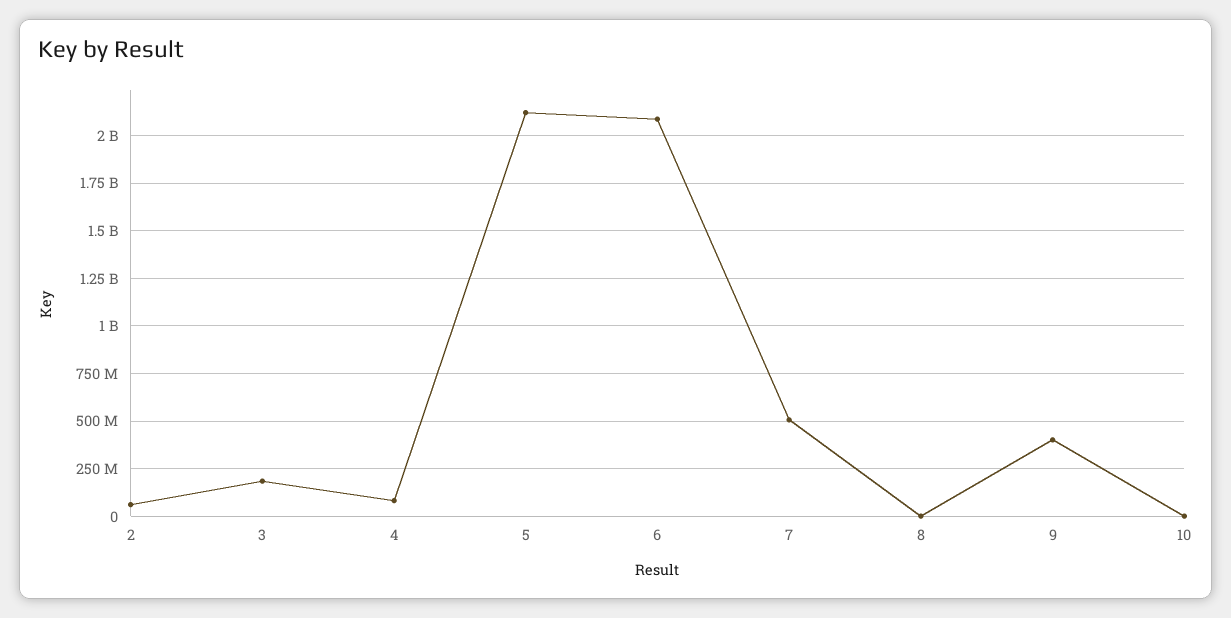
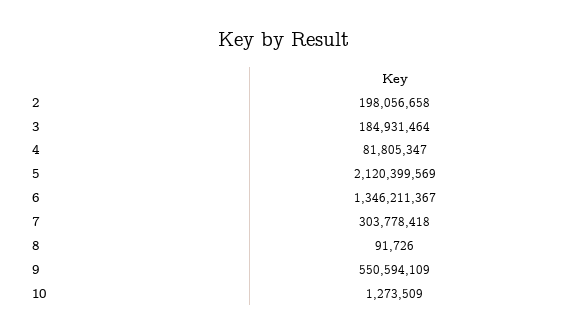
  {
-   "2": 50000000,
+   "2": 198056658,
    "3": 184931464,
    "4": 81805347,
    "5": 2120399569,
-   "6": 2100000000,
+   "6": 1346211367,
-   "7": 500000000,
+   "7": 303778418,
    "8": 91726,
-   "9": 400000000,
+   "9": 550594109,
    "10": 1273509
  }

